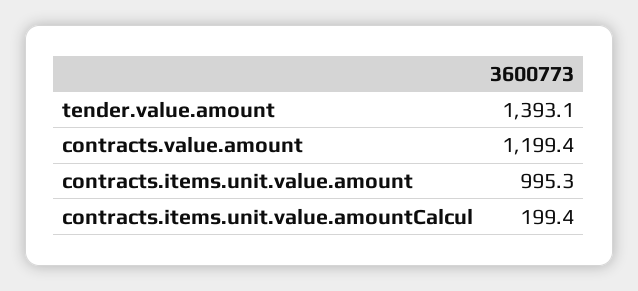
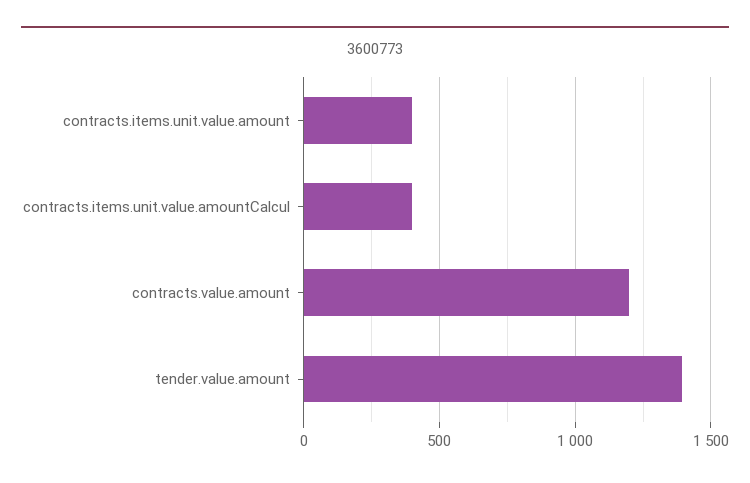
  {
    "tender.value.amount": 1393.1,
    "contracts.value.amount": 1199.4,
-   "contracts.items.unit.value.amount": 995.3,
+   "contracts.items.unit.value.amount": 400,
-   "contracts.items.unit.value.amountCalcul": 199.4
+   "contracts.items.unit.value.amountCalcul": 400
  }

